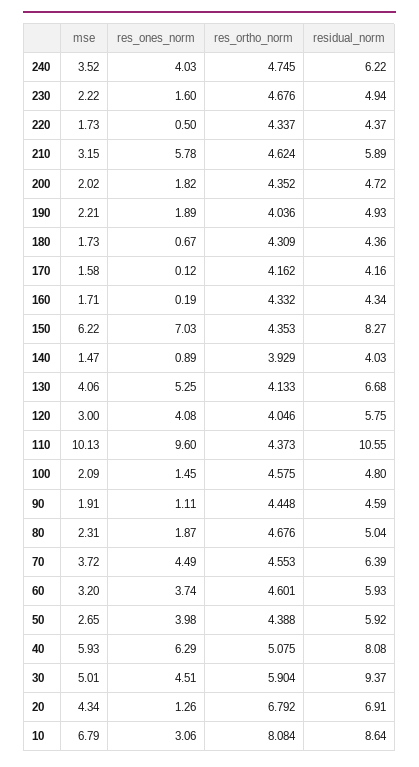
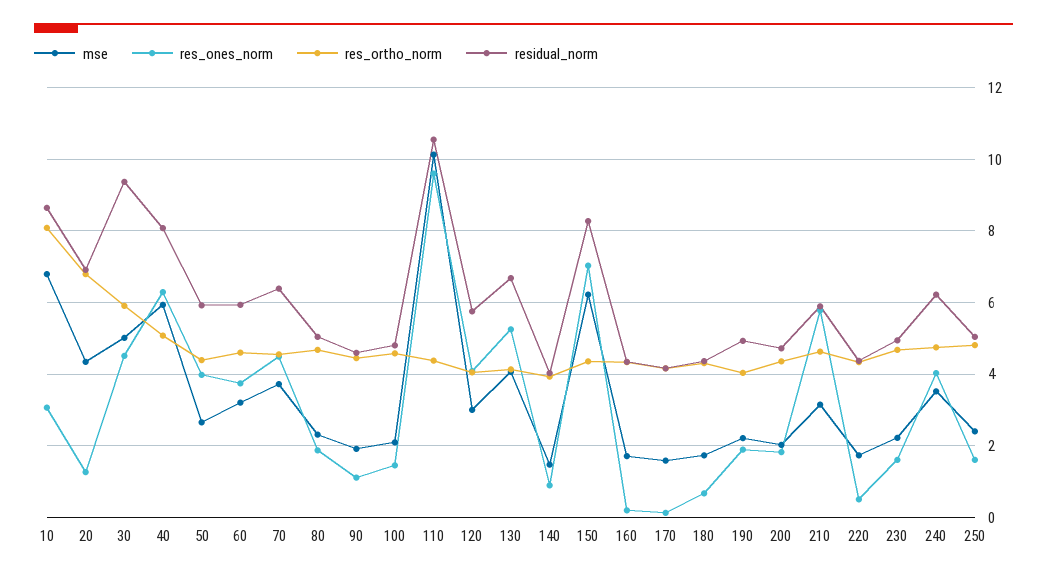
  {
    "mse": {
      "240": 3.52,
      "230": 2.22,
      "220": 1.73,
      "210": 3.15,
      "200": 2.02,
      "190": 2.21,
      "180": 1.73,
      "170": 1.58,
      "160": 1.71,
      "150": 6.22,
      "140": 1.47,
      "130": 4.06,
      "120": 3,
      "110": 10.13,
      "100": 2.09,
      "90": 1.91,
      "80": 2.31,
      "70": 3.72,
      "60": 3.2,
      "50": 2.65,
      "40": 5.93,
      "30": 5.01,
      "20": 4.34,
-     "10": 6.79
+     "10": 6.79,
+     "250": 2.4
    },
    "res_ones_norm": {
      "240": 4.03,
      "230": 1.6,
      "220": 0.5,
      "210": 5.78,
      "200": 1.82,
      "190": 1.89,
      "180": 0.67,
      "170": 0.12,
      "160": 0.19,
      "150": 7.03,
      "140": 0.89,
      "130": 5.25,
      "120": 4.08,
      "110": 9.6,
      "100": 1.45,
      "90": 1.11,
      "80": 1.87,
      "70": 4.49,
      "60": 3.74,
      "50": 3.98,
      "40": 6.29,
      "30": 4.51,
      "20": 1.26,
-     "10": 3.06
+     "10": 3.06,
+     "250": 1.6
    },
    "res_ortho_norm": {
      "240": 4.745,
      "230": 4.676,
      "220": 4.337,
      "210": 4.624,
      "200": 4.352,
      "190": 4.036,
      "180": 4.309,
      "170": 4.162,
      "160": 4.332,
      "150": 4.353,
      "140": 3.929,
      "130": 4.133,
      "120": 4.046,
      "110": 4.373,
      "100": 4.575,
      "90": 4.448,
      "80": 4.676,
      "70": 4.553,
      "60": 4.601,
      "50": 4.388,
      "40": 5.075,
      "30": 5.904,
      "20": 6.792,
-     "10": 8.084
+     "10": 8.084,
+     "250": 4.8
    },
    "residual_norm": {
      "240": 6.22,
      "230": 4.94,
      "220": 4.37,
      "210": 5.89,
      "200": 4.72,
      "190": 4.93,
      "180": 4.36,
      "170": 4.16,
      "160": 4.34,
      "150": 8.27,
      "140": 4.03,
      "130": 6.68,
      "120": 5.75,
      "110": 10.55,
      "100": 4.8,
      "90": 4.59,
      "80": 5.04,
      "70": 6.39,
      "60": 5.93,
      "50": 5.92,
      "40": 8.08,
      "30": 9.37,
      "20": 6.91,
-     "10": 8.64
+     "10": 8.64,
+     "250": 5
    }
  }

